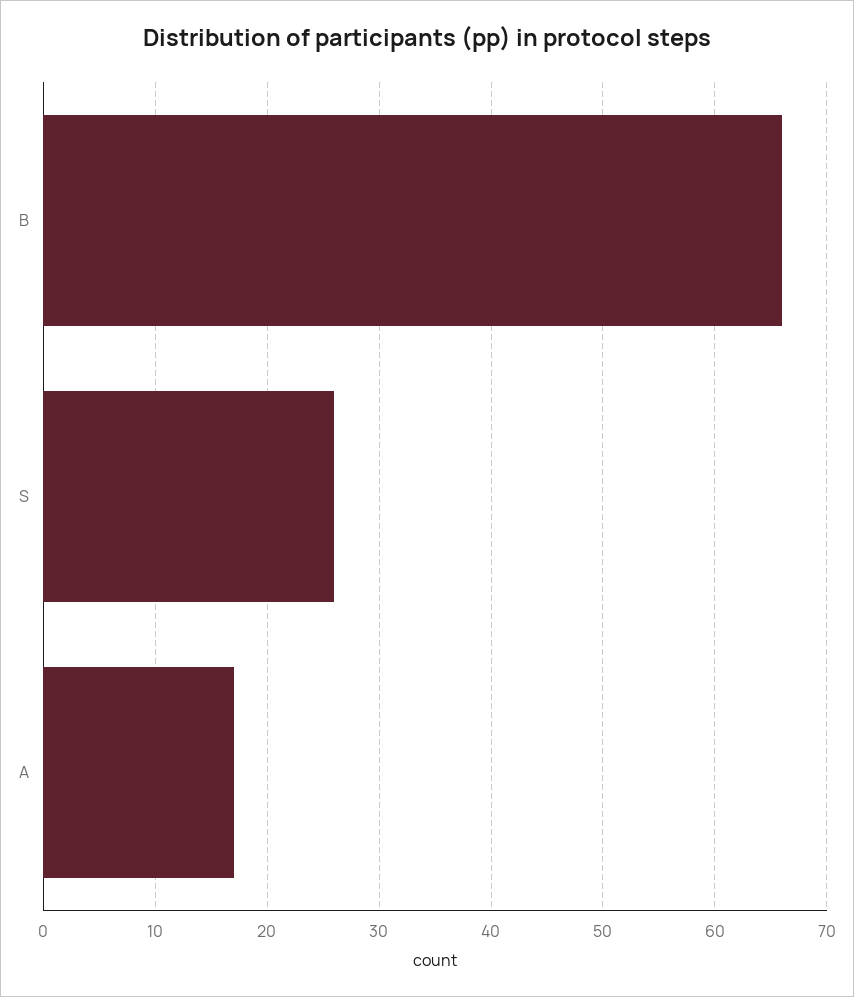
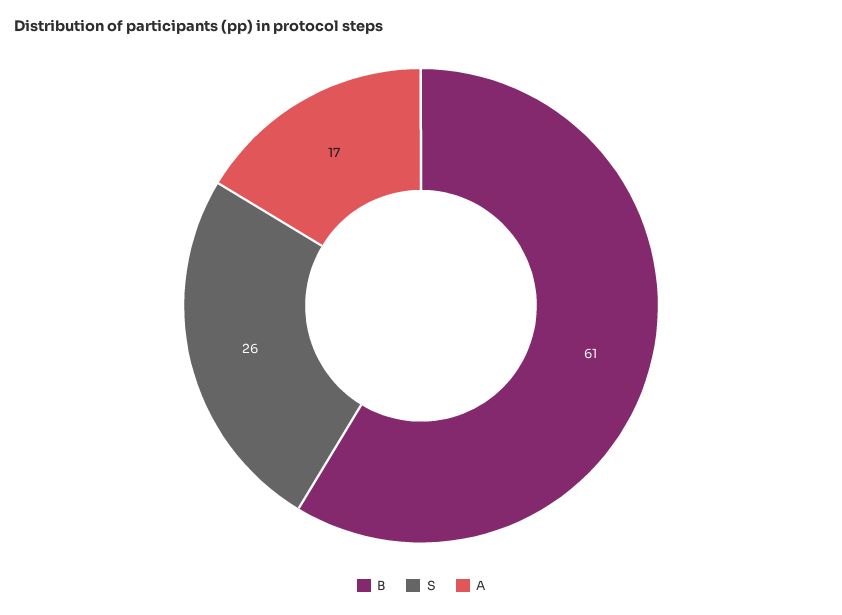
  {
-   "B": 66,
+   "B": 61,
    "S": 26,
    "A": 17
  }

